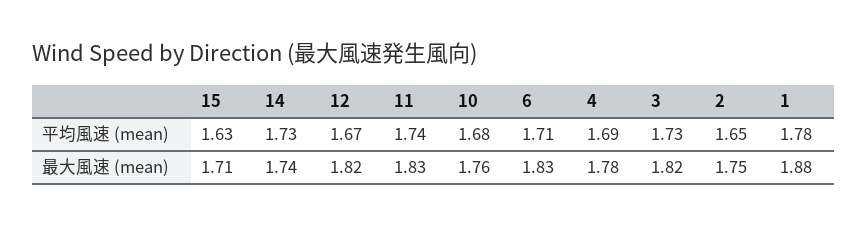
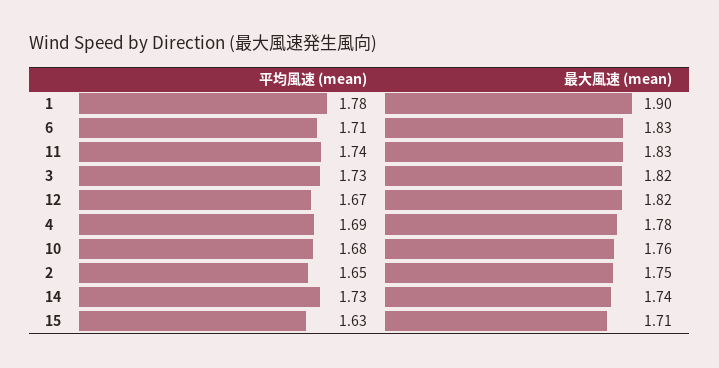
  {
    "15": {
      "平均風速 (mean)": 1.63,
      "最大風速 (mean)": 1.71
    },
    "14": {
      "平均風速 (mean)": 1.73,
      "最大風速 (mean)": 1.74
    },
    "12": {
      "平均風速 (mean)": 1.67,
      "最大風速 (mean)": 1.82
    },
    "11": {
      "平均風速 (mean)": 1.74,
      "最大風速 (mean)": 1.83
    },
    "10": {
      "平均風速 (mean)": 1.68,
      "最大風速 (mean)": 1.76
    },
    "6": {
      "平均風速 (mean)": 1.71,
      "最大風速 (mean)": 1.83
    },
    "4": {
      "平均風速 (mean)": 1.69,
      "最大風速 (mean)": 1.78
    },
    "3": {
      "平均風速 (mean)": 1.73,
      "最大風速 (mean)": 1.82
    },
    "2": {
      "平均風速 (mean)": 1.65,
      "最大風速 (mean)": 1.75
    },
    "1": {
      "平均風速 (mean)": 1.78,
-     "最大風速 (mean)": 1.88
+     "最大風速 (mean)": 1.9
    }
  }

